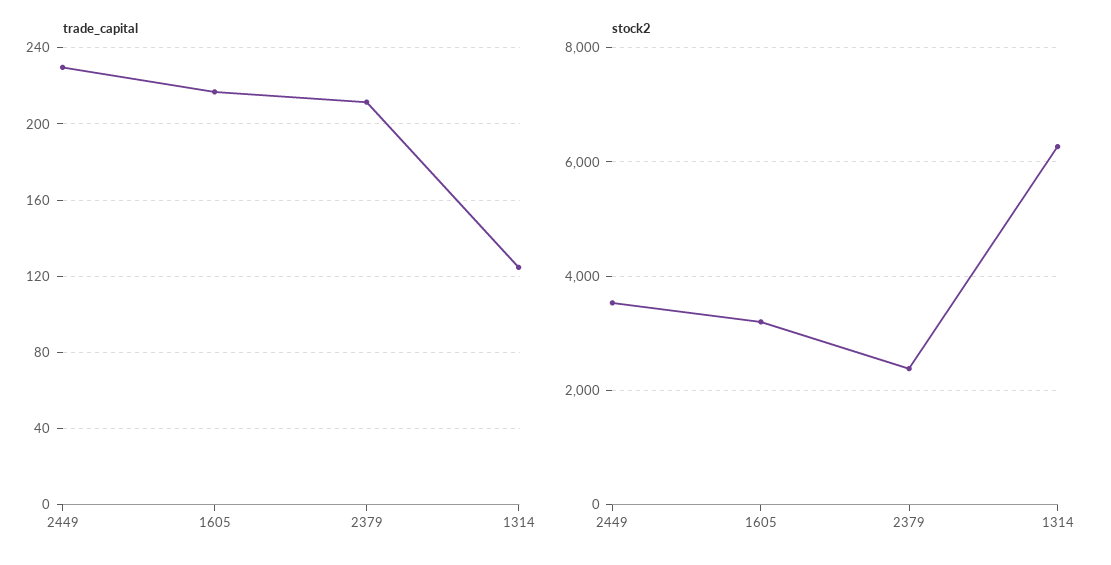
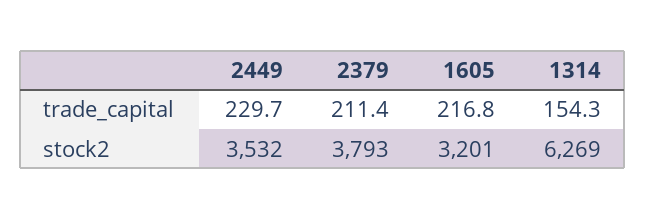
  {
    "trade_capital": {
      "2449": 229.7,
      "1605": 216.8,
      "2379": 211.4,
-     "1314": 125
+     "1314": 154.3
    },
    "stock2": {
      "2449": 3532,
      "1605": 3201,
-     "2379": 2400,
+     "2379": 3793,
      "1314": 6269
    }
  }

